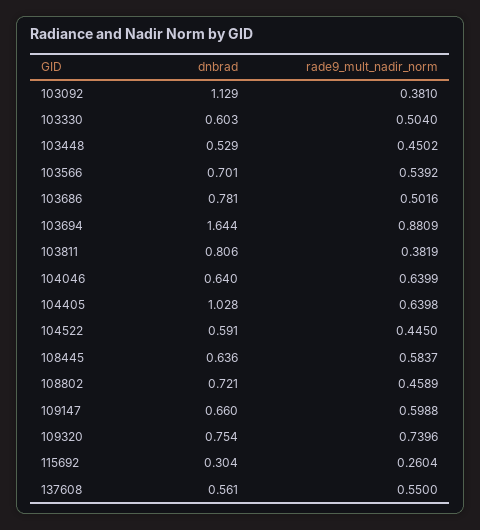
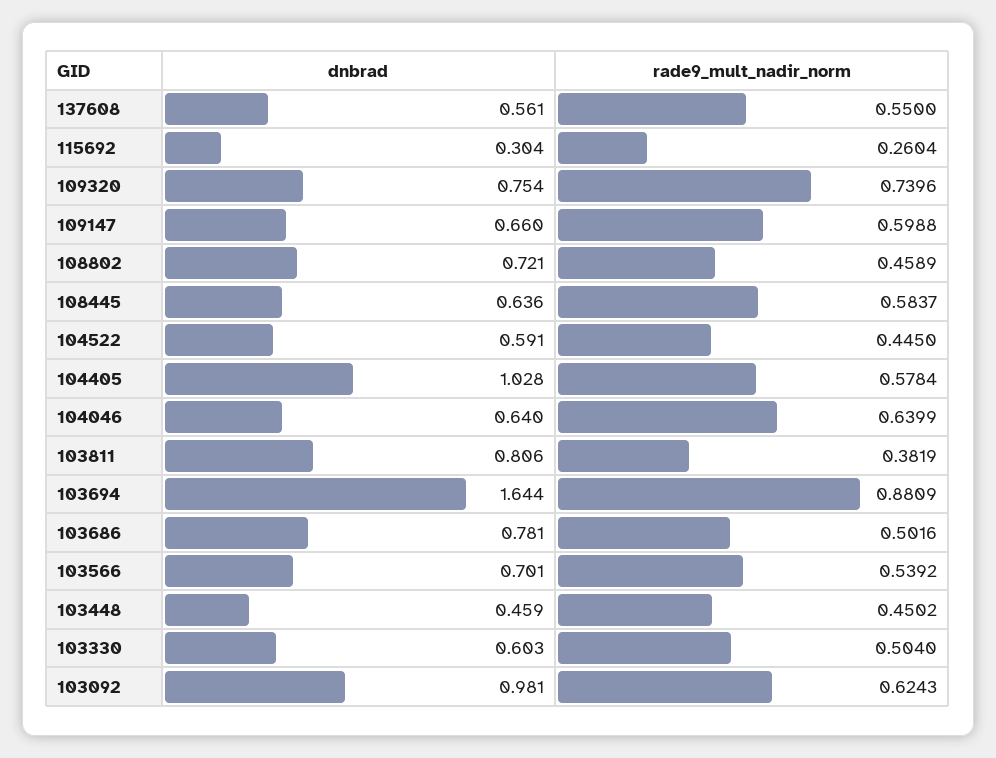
  {
    "dnbrad": {
-     "103092": 1.129,
+     "103092": 0.981,
      "103330": 0.603,
-     "103448": 0.529,
+     "103448": 0.459,
      "103566": 0.701,
      "103686": 0.781,
      "103694": 1.644,
      "103811": 0.806,
      "104046": 0.64,
      "104405": 1.028,
      "104522": 0.591,
      "108445": 0.636,
      "108802": 0.721,
      "109147": 0.66,
      "109320": 0.754,
      "115692": 0.304,
      "137608": 0.561
    },
    "rade9_mult_nadir_norm": {
-     "103092": 0.381,
+     "103092": 0.6243,
      "103330": 0.504,
      "103448": 0.4502,
      "103566": 0.5392,
      "103686": 0.5016,
      "103694": 0.8809,
      "103811": 0.3819,
      "104046": 0.6399,
-     "104405": 0.6398,
+     "104405": 0.5784,
      "104522": 0.445,
      "108445": 0.5837,
      "108802": 0.4589,
      "109147": 0.5988,
      "109320": 0.7396,
      "115692": 0.2604,
      "137608": 0.55
    }
  }

